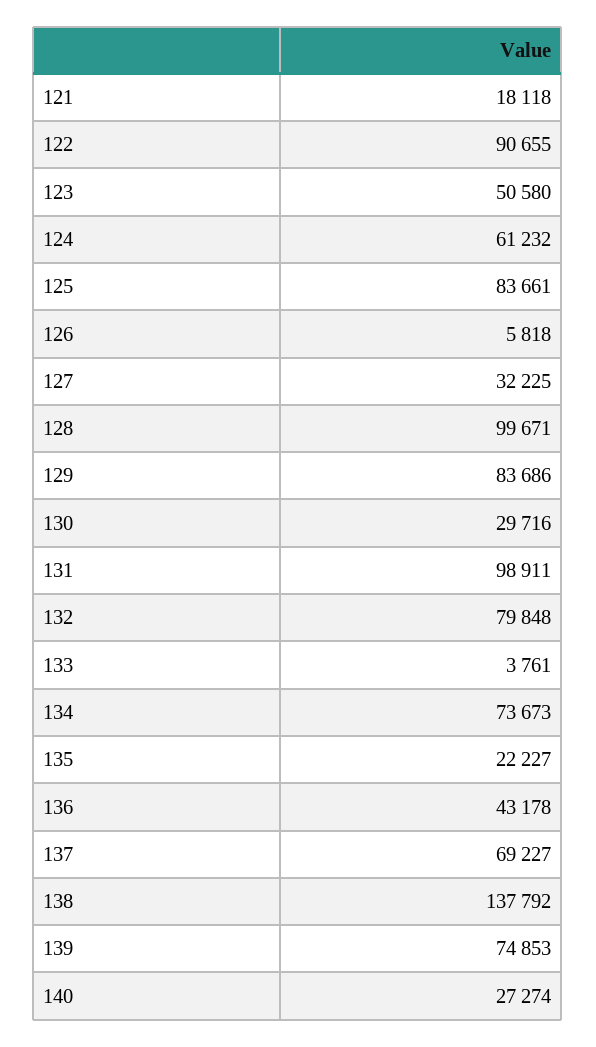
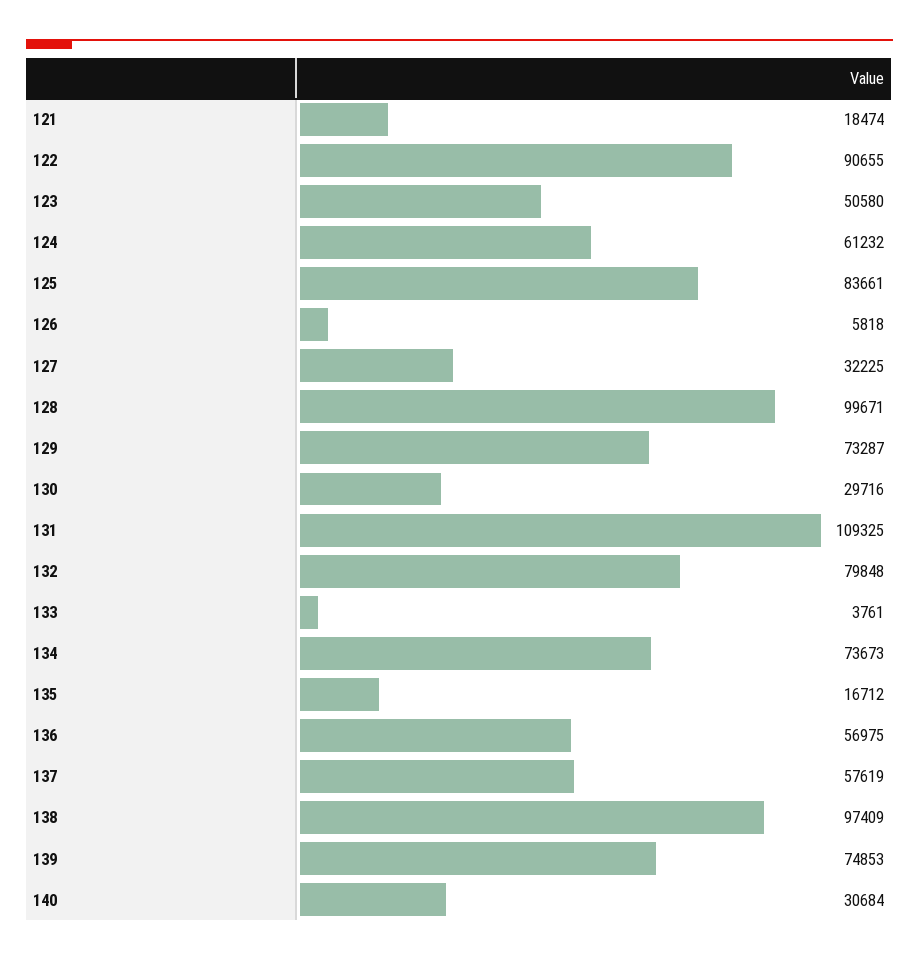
  {
-   "121": 18118,
+   "121": 18474,
    "122": 90655,
    "123": 50580,
    "124": 61232,
    "125": 83661,
    "126": 5818,
    "127": 32225,
    "128": 99671,
-   "129": 83686,
+   "129": 73287,
    "130": 29716,
-   "131": 98911,
+   "131": 109325,
    "132": 79848,
    "133": 3761,
    "134": 73673,
-   "135": 22227,
+   "135": 16712,
-   "136": 43178,
+   "136": 56975,
-   "137": 69227,
+   "137": 57619,
-   "138": 137792,
+   "138": 97409,
    "139": 74853,
-   "140": 27274
+   "140": 30684
  }

